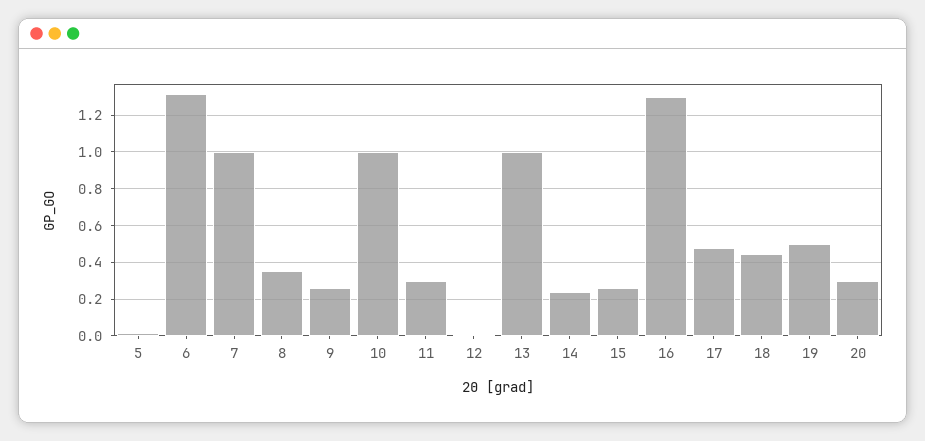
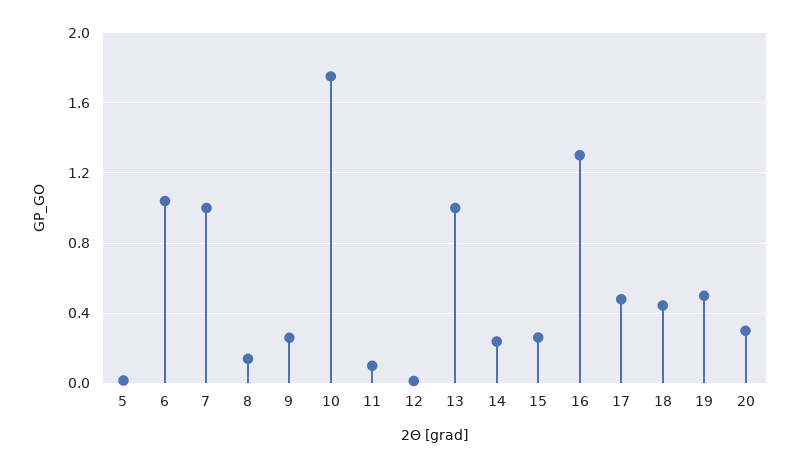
  {
    "5": 0,
-   "6": 1.3,
+   "6": 1.05,
    "7": 1,
-   "8": 0.35,
+   "8": 0.15,
    "9": 0.25,
-   "10": 1,
+   "10": 1.75,
-   "11": 0.3,
+   "11": 0.1,
    "12": 0,
    "13": 1,
    "14": 0.25,
    "15": 0.25,
    "16": 1.3,
    "17": 0.5,
    "18": 0.45,
    "19": 0.5,
    "20": 0.3
  }

